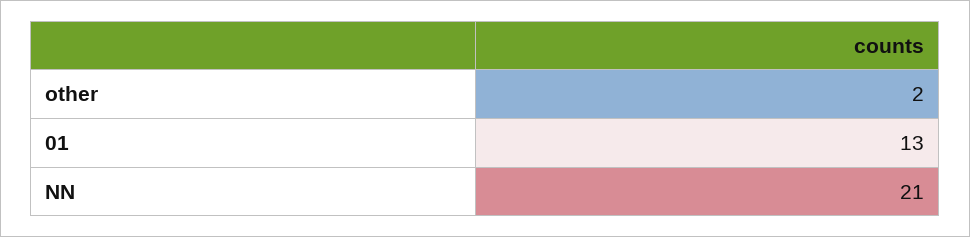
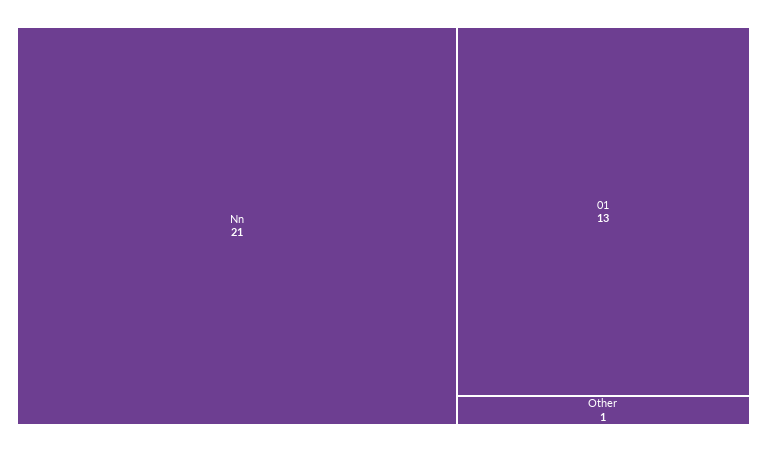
  {
-   "other": 2,
+   "other": 1,
    "01": 13,
    "NN": 21
  }

